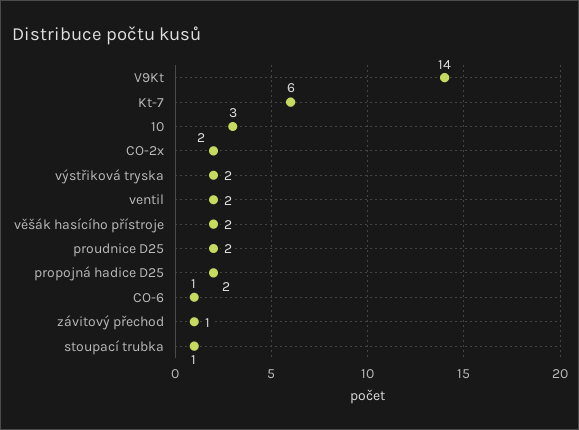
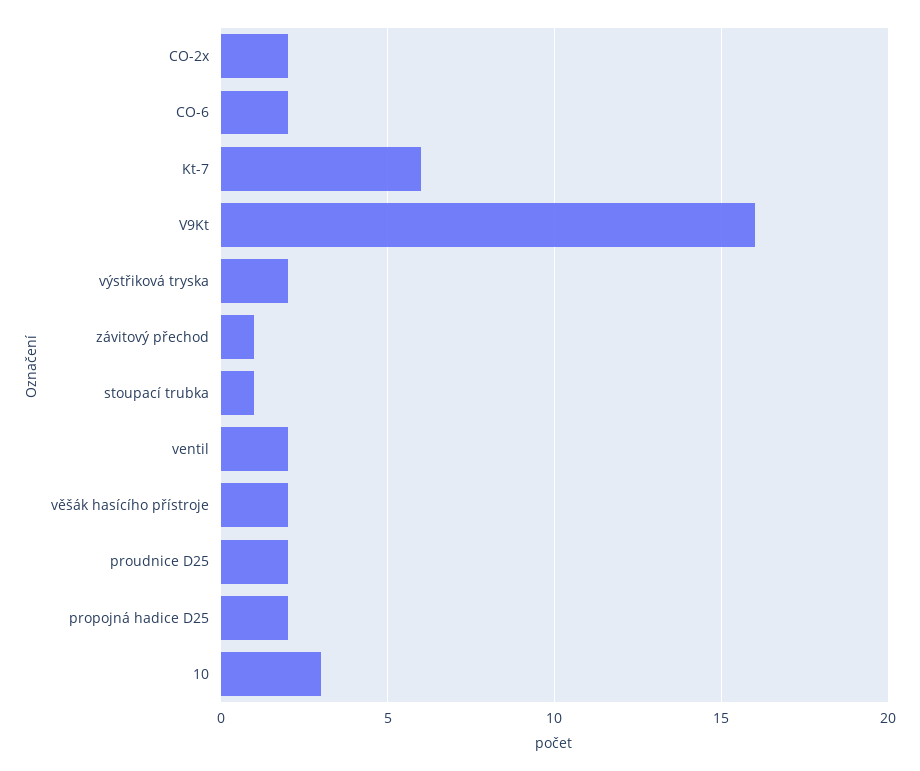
  {
-   "V9Kt": 14,
+   "V9Kt": 16,
    "Kt-7": 6,
    "10": 3,
    "CO-2x": 2,
    "výstřiková tryska": 2,
    "ventil": 2,
    "věšák hasícího přístroje": 2,
    "proudnice D25": 2,
    "propojná hadice D25": 2,
-   "CO-6": 1,
+   "CO-6": 2,
    "závitový přechod": 1,
    "stoupací trubka": 1
  }

